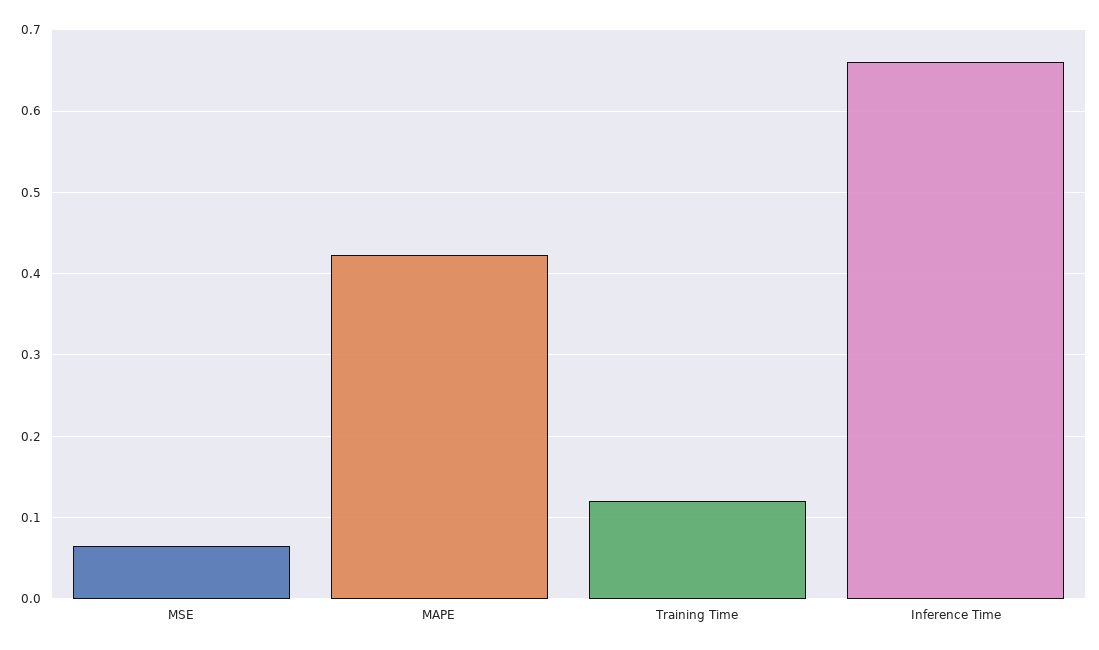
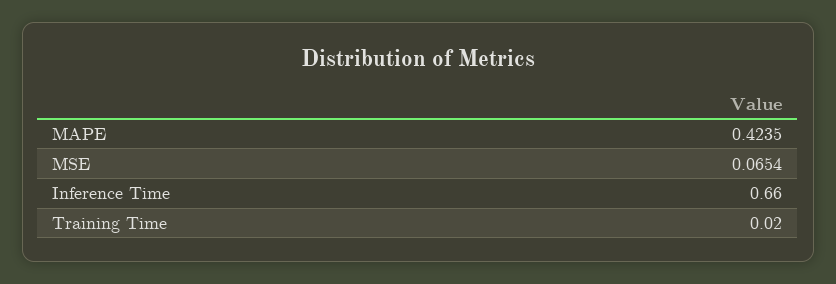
  {
    "MSE": 0.0654,
    "MAPE": 0.4235,
-   "Training Time": 0.12,
+   "Training Time": 0.02,
    "Inference Time": 0.66
  }

